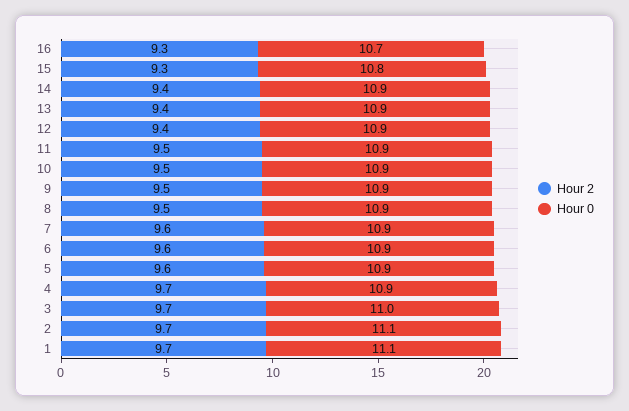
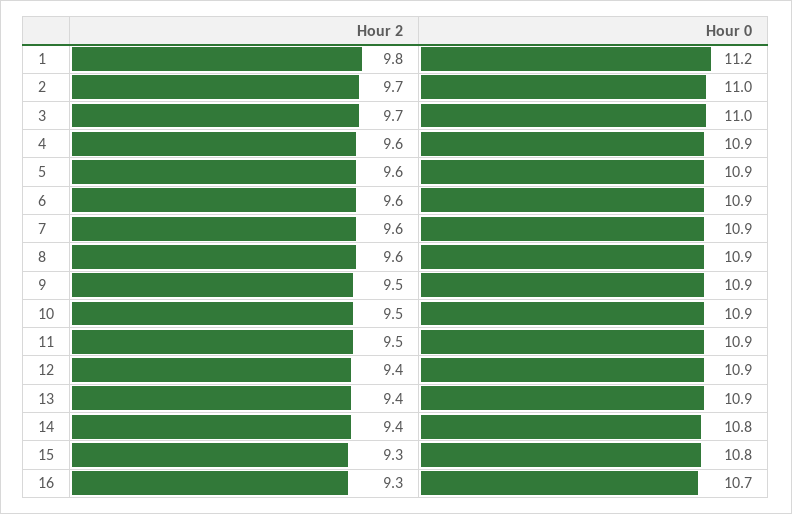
  {
    "Hour 2": {
      "16": 9.3,
      "15": 9.3,
      "14": 9.4,
      "13": 9.4,
      "12": 9.4,
      "11": 9.5,
      "10": 9.5,
      "9": 9.5,
-     "8": 9.5,
+     "8": 9.6,
      "7": 9.6,
      "6": 9.6,
      "5": 9.6,
-     "4": 9.7,
+     "4": 9.6,
      "3": 9.7,
      "2": 9.7,
-     "1": 9.7
+     "1": 9.8
    },
    "Hour 0": {
      "16": 10.7,
      "15": 10.8,
-     "14": 10.9,
+     "14": 10.8,
      "13": 10.9,
      "12": 10.9,
      "11": 10.9,
      "10": 10.9,
      "9": 10.9,
      "8": 10.9,
      "7": 10.9,
      "6": 10.9,
      "5": 10.9,
      "4": 10.9,
      "3": 11,
-     "2": 11.1,
+     "2": 11,
-     "1": 11.1
+     "1": 11.2
    }
  }

